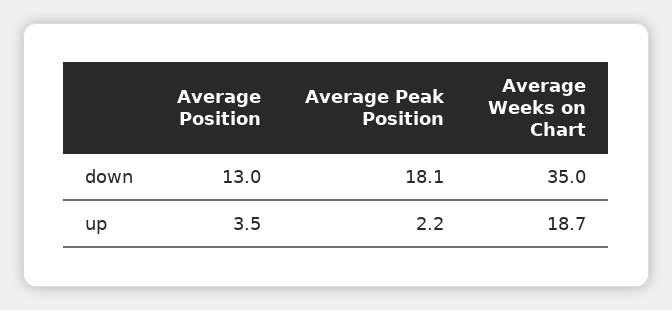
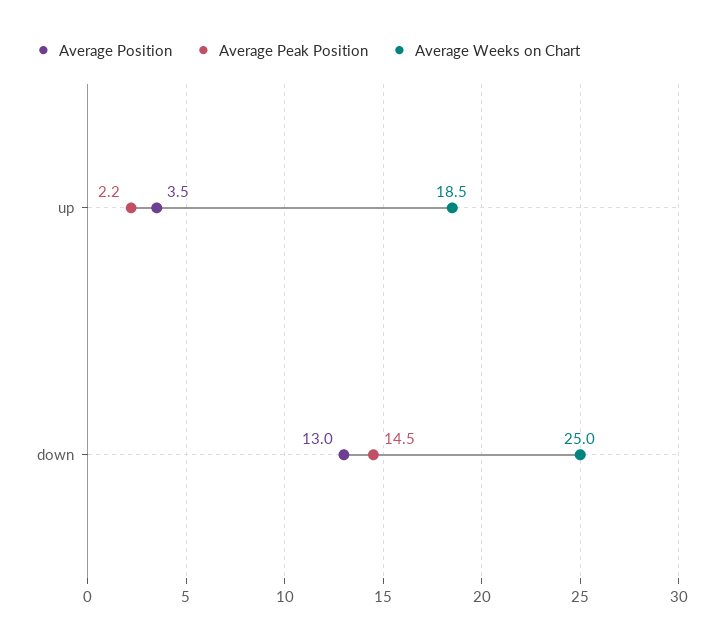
  {
    "Average Position": {
      "down": 13,
      "up": 3.5
    },
    "Average Peak Position": {
-     "down": 18.1,
+     "down": 14.5,
      "up": 2.2
    },
    "Average Weeks on Chart": {
-     "down": 35,
+     "down": 25,
-     "up": 18.7
+     "up": 18.5
    }
  }

